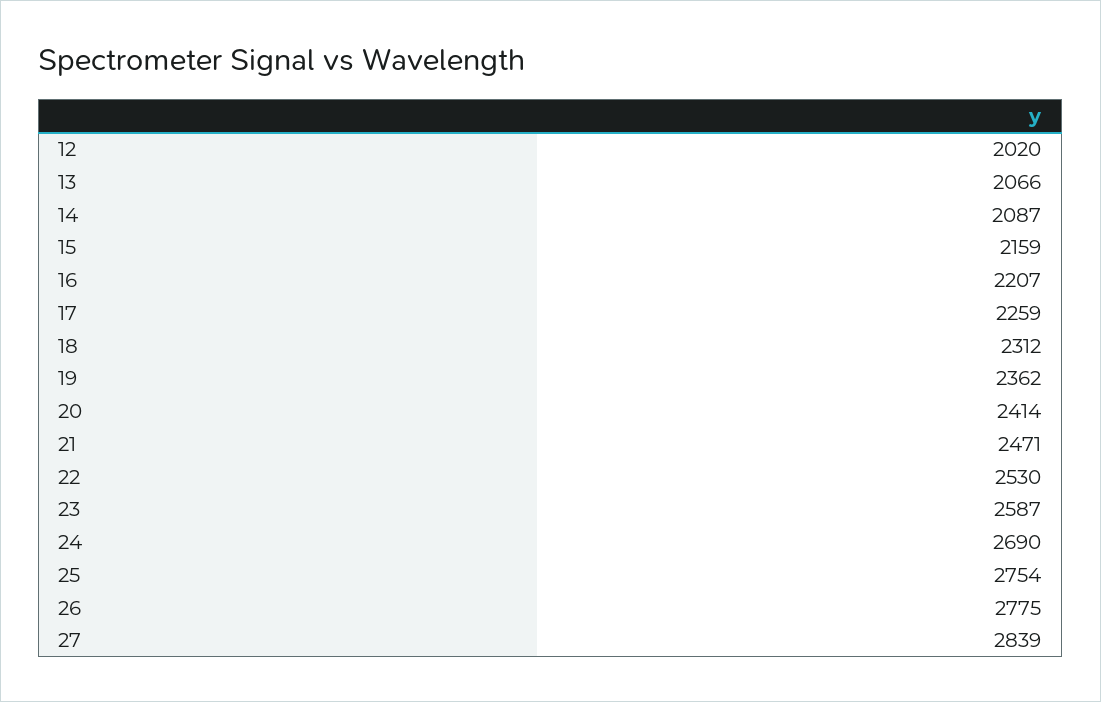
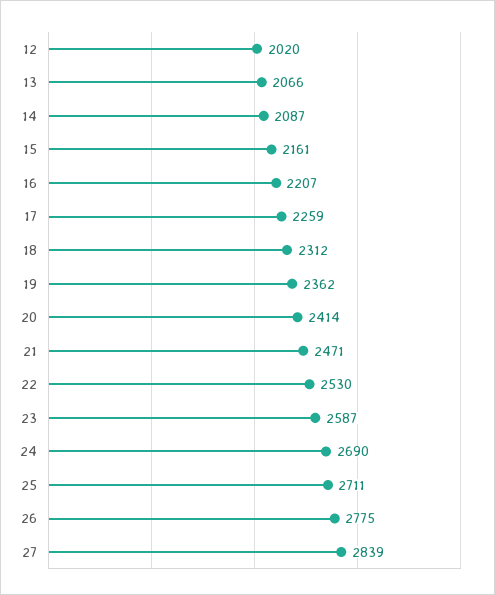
  {
    "12": 2020,
    "13": 2066,
    "14": 2087,
-   "15": 2159,
+   "15": 2161,
    "16": 2207,
    "17": 2259,
    "18": 2312,
    "19": 2362,
    "20": 2414,
    "21": 2471,
    "22": 2530,
    "23": 2587,
    "24": 2690,
-   "25": 2754,
+   "25": 2711,
    "26": 2775,
    "27": 2839
  }

